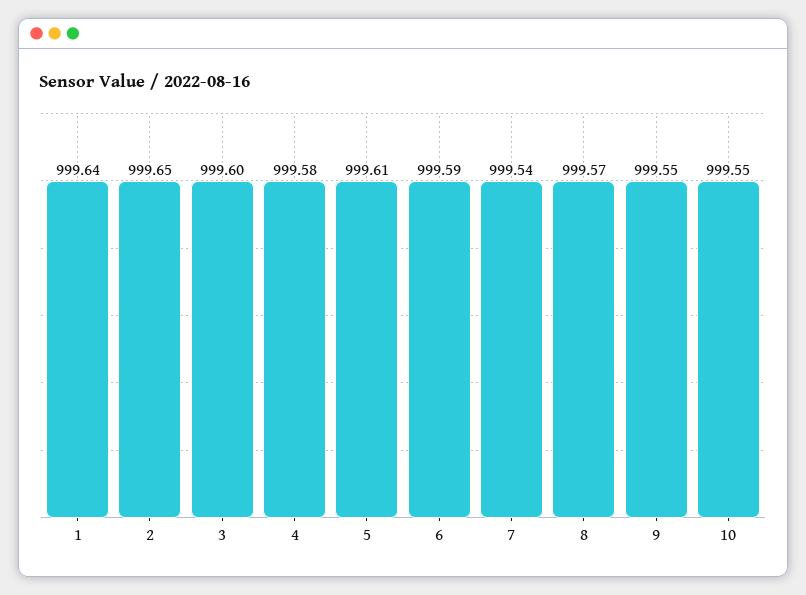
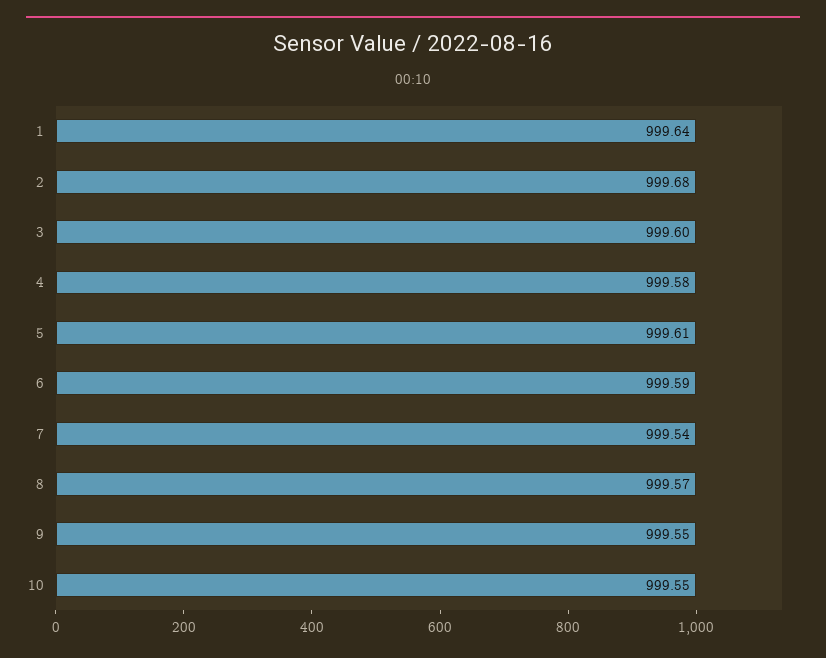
  {
    "1": 999.64,
-   "2": 999.65,
+   "2": 999.68,
    "3": 999.6,
    "4": 999.58,
    "5": 999.61,
    "6": 999.59,
    "7": 999.54,
    "8": 999.57,
    "9": 999.55,
    "10": 999.55
  }

